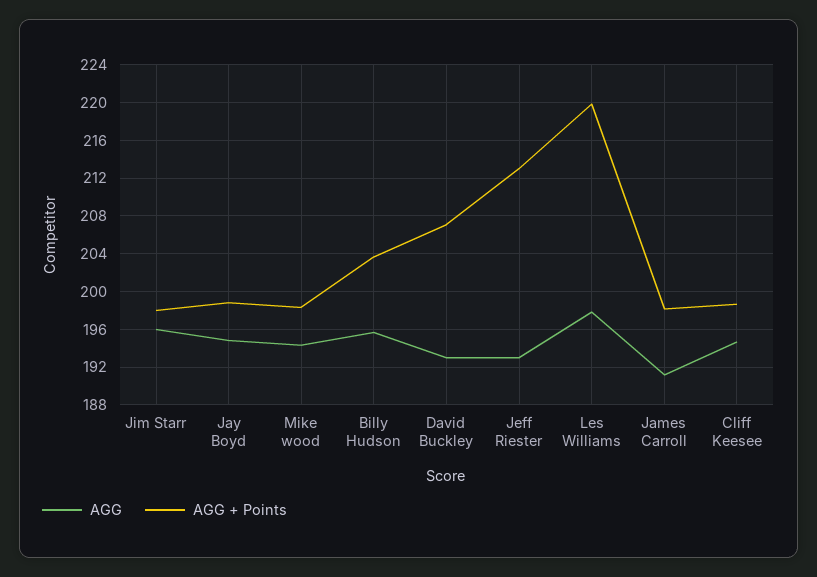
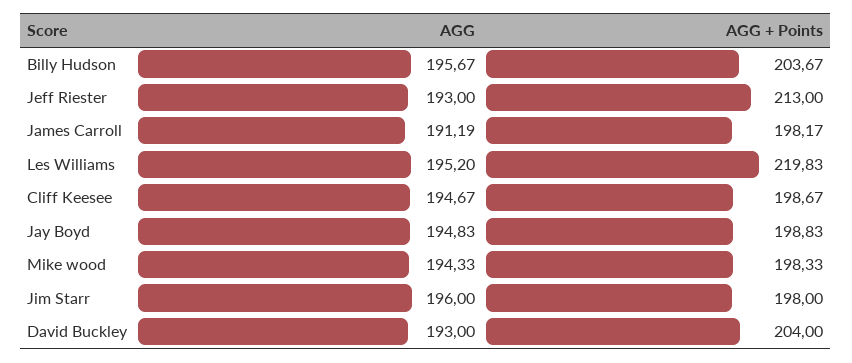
  {
    "AGG": {
      "Jim Starr": 196,
      "Jay Boyd": 194.83,
      "Mike wood": 194.33,
      "Billy Hudson": 195.67,
      "David Buckley": 193,
      "Jeff Riester": 193,
-     "Les Williams": 198,
+     "Les Williams": 195.2,
      "James Carroll": 191.19,
      "Cliff Keesee": 194.67
    },
    "AGG + Points": {
      "Jim Starr": 198,
      "Jay Boyd": 198.83,
      "Mike wood": 198.33,
      "Billy Hudson": 203.67,
-     "David Buckley": 207,
+     "David Buckley": 204,
      "Jeff Riester": 213,
      "Les Williams": 219.83,
      "James Carroll": 198.17,
      "Cliff Keesee": 198.67
    }
  }

